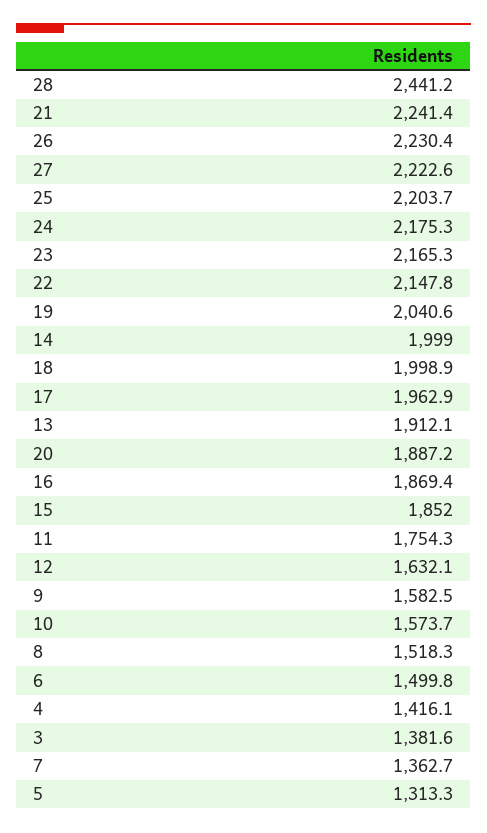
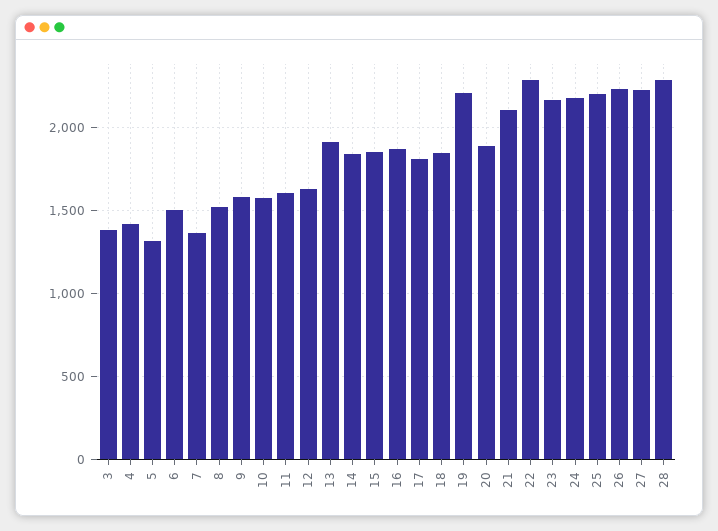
  {
-   "28": 2441.2,
+   "28": 2300,
-   "21": 2241.4,
+   "21": 2100,
    "26": 2230.4,
    "27": 2222.6,
    "25": 2203.7,
    "24": 2175.3,
    "23": 2165.3,
-   "22": 2147.8,
+   "22": 2300,
-   "19": 2040.6,
+   "19": 2200,
-   "14": 1999,
+   "14": 1850,
-   "18": 1998.9,
+   "18": 1850,
-   "17": 1962.9,
+   "17": 1800,
    "13": 1912.1,
    "20": 1887.2,
    "16": 1869.4,
    "15": 1852,
-   "11": 1754.3,
+   "11": 1600,
    "12": 1632.1,
    "9": 1582.5,
    "10": 1573.7,
    "8": 1518.3,
    "6": 1499.8,
    "4": 1416.1,
    "3": 1381.6,
    "7": 1362.7,
    "5": 1313.3
  }

